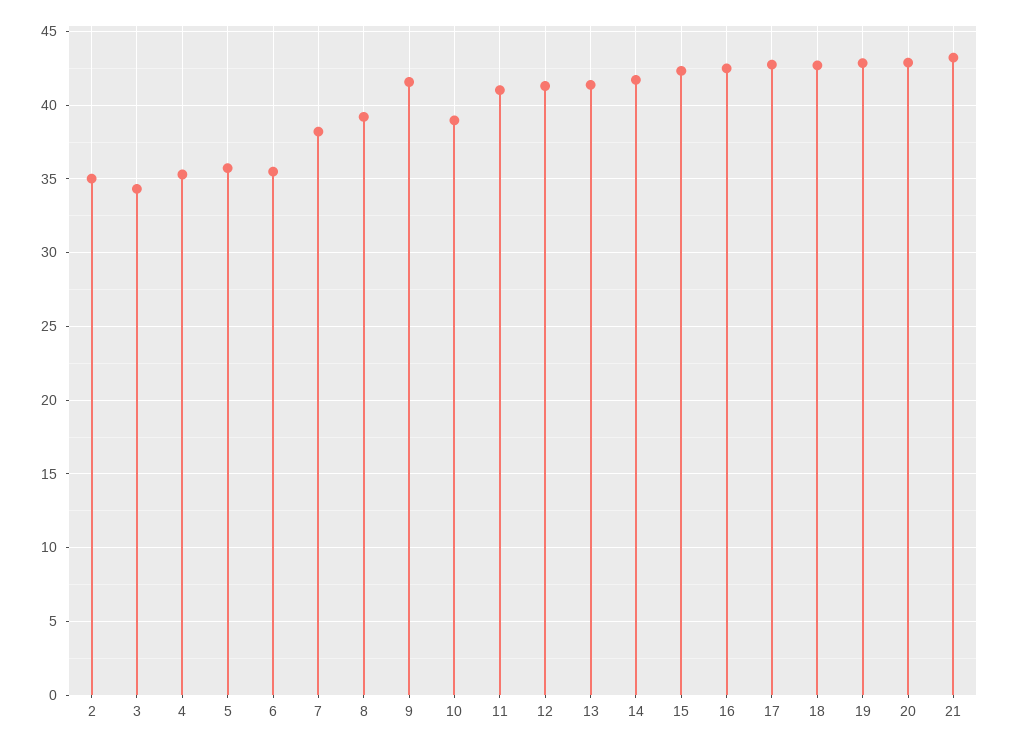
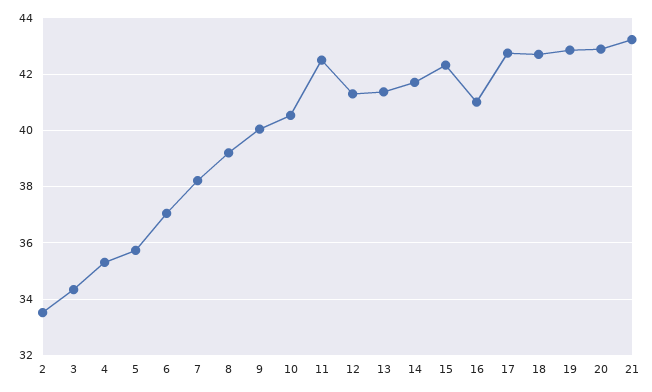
  {
-   "2": 35,
+   "2": 33.5,
    "3": 34.25,
    "4": 35.25,
    "5": 35.75,
-   "6": 35.5,
+   "6": 37,
    "7": 38.25,
    "8": 39.25,
-   "9": 41.5,
+   "9": 40,
-   "10": 39,
+   "10": 40.5,
-   "11": 41,
+   "11": 42.5,
    "12": 41.25,
    "13": 41.25,
    "14": 41.75,
    "15": 42.25,
-   "16": 42.5,
+   "16": 41,
    "17": 42.75,
    "18": 42.75,
    "19": 42.75,
    "20": 43,
    "21": 43.25
  }

